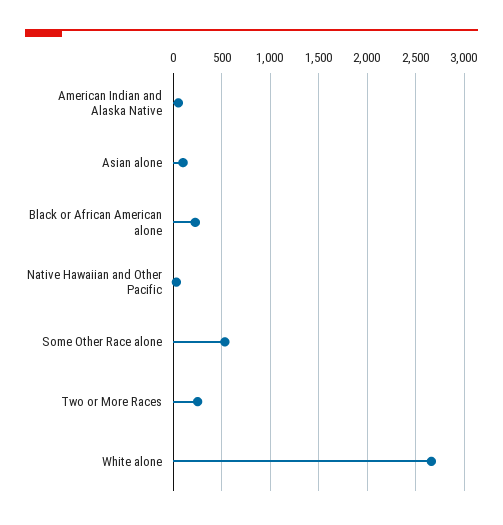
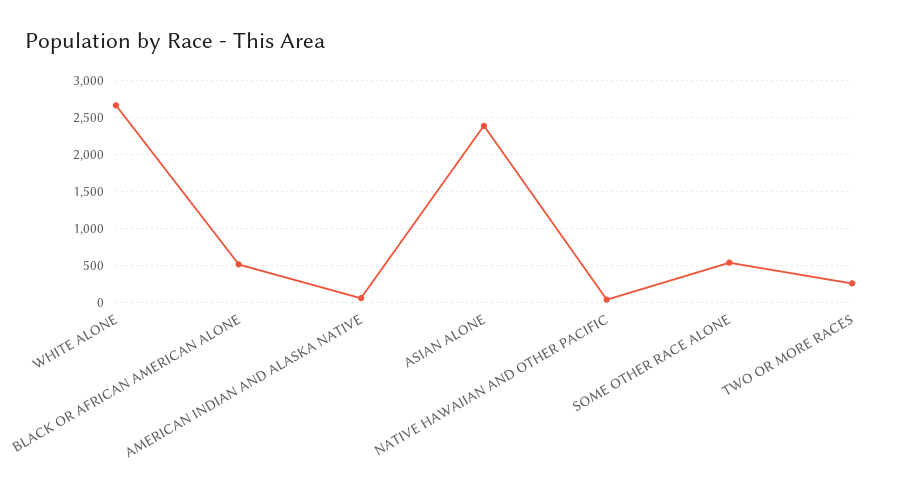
  {
    "American Indian and Alaska Native": 100,
-   "Asian alone": 100,
+   "Asian alone": 2400,
-   "Black or African American alone": 200,
+   "Black or African American alone": 500,
    "Native Hawaiian and Other Pacific": 0,
    "Some Other Race alone": 500,
    "Two or More Races": 300,
    "White alone": 2700
  }

